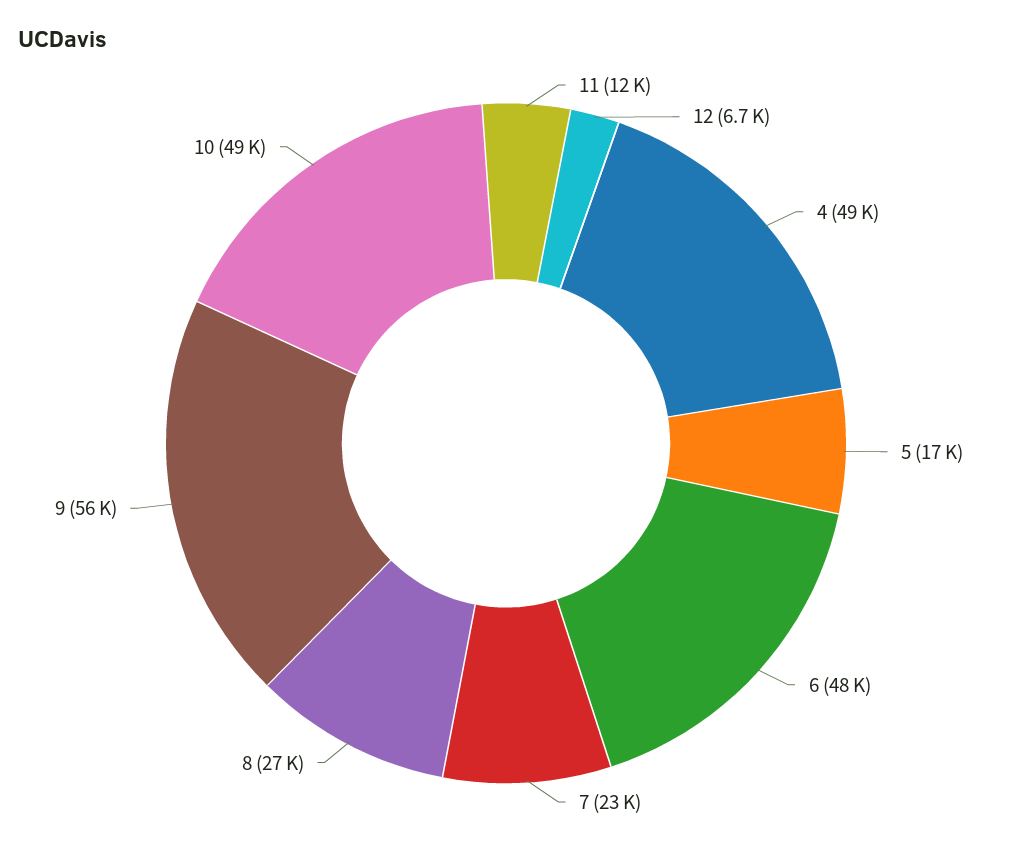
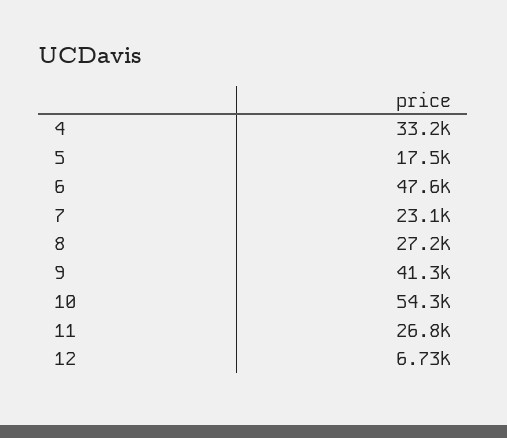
  {
-   "11": 12000,
+   "11": 26800,
    "12": 6730,
-   "4": 49000,
+   "4": 33200,
    "5": 17500,
    "6": 47600,
    "7": 23100,
    "8": 27200,
-   "9": 56000,
+   "9": 41300,
-   "10": 49000
+   "10": 54300
  }

